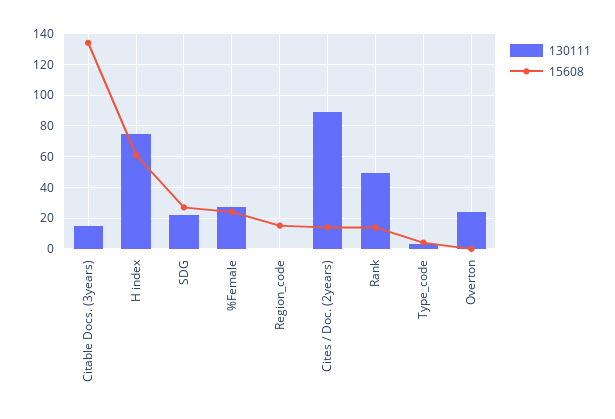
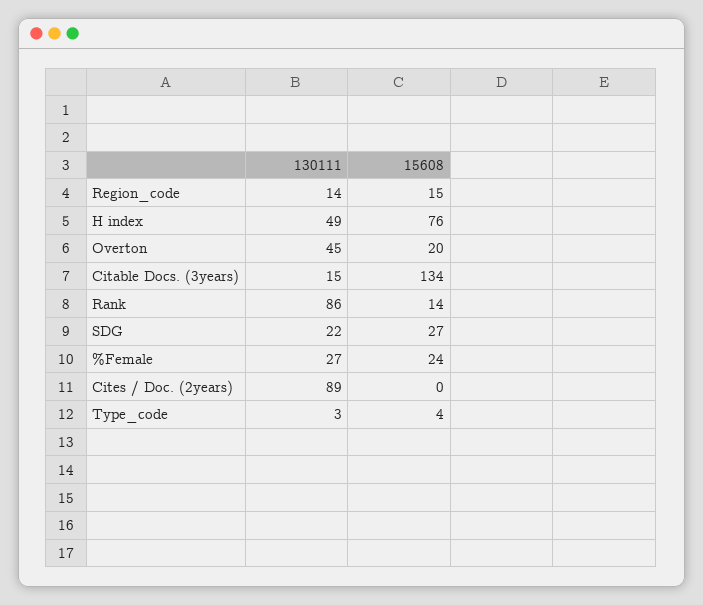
  {
    "130111": {
      "Citable Docs. (3years)": 15,
-     "H index": 75,
+     "H index": 49,
      "SDG": 22,
      "%Female": 27,
-     "Region_code": 0,
+     "Region_code": 14,
      "Cites / Doc. (2years)": 89,
-     "Rank": 50,
+     "Rank": 86,
      "Type_code": 3,
-     "Overton": 25
+     "Overton": 45
    },
    "15608": {
      "Citable Docs. (3years)": 134,
-     "H index": 60,
+     "H index": 76,
      "SDG": 27,
      "%Female": 24,
      "Region_code": 15,
-     "Cites / Doc. (2years)": 15,
+     "Cites / Doc. (2years)": 0,
      "Rank": 14,
      "Type_code": 4,
-     "Overton": 0
+     "Overton": 20
    }
  }

